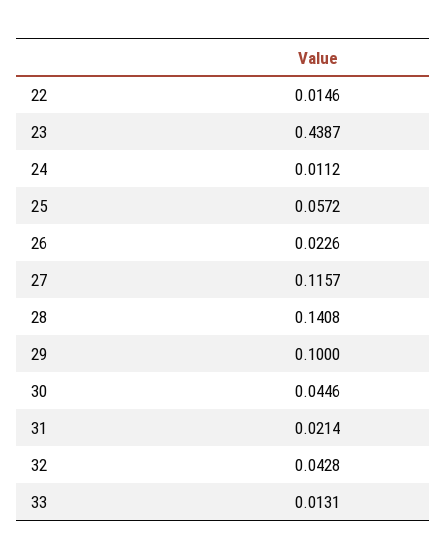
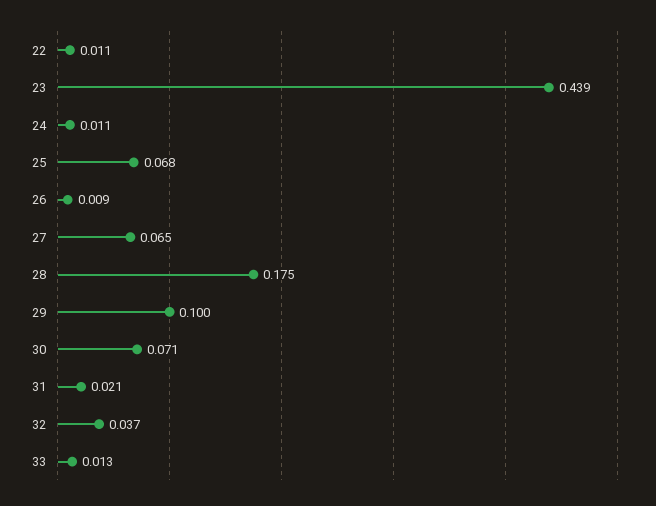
  {
-   "22": 0.0146,
+   "22": 0.011,
    "23": 0.4387,
    "24": 0.0112,
-   "25": 0.0572,
+   "25": 0.068,
-   "26": 0.0226,
+   "26": 0.009,
-   "27": 0.1157,
+   "27": 0.065,
-   "28": 0.1408,
+   "28": 0.175,
    "29": 0.1,
-   "30": 0.0446,
+   "30": 0.071,
    "31": 0.0214,
-   "32": 0.0428,
+   "32": 0.037,
    "33": 0.0131
  }

